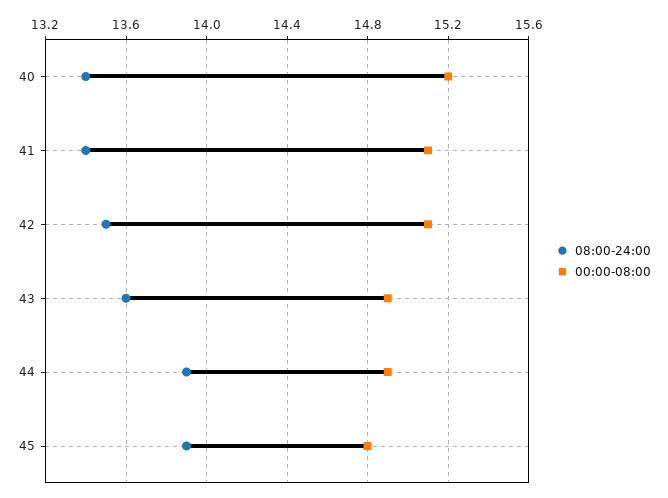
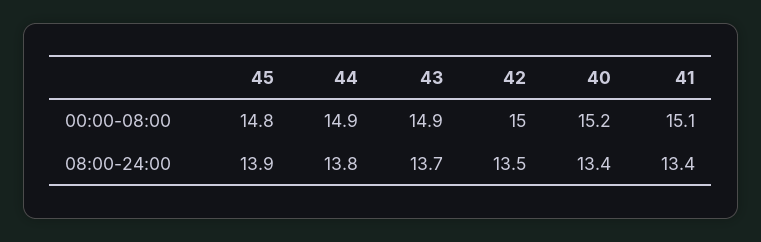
  {
    "08:00-24:00": {
      "40": 13.4,
      "41": 13.4,
      "42": 13.5,
-     "43": 13.6,
+     "43": 13.7,
-     "44": 13.9,
+     "44": 13.8,
      "45": 13.9
    },
    "00:00-08:00": {
      "40": 15.2,
      "41": 15.1,
-     "42": 15.1,
+     "42": 15,
      "43": 14.9,
      "44": 14.9,
      "45": 14.8
    }
  }

